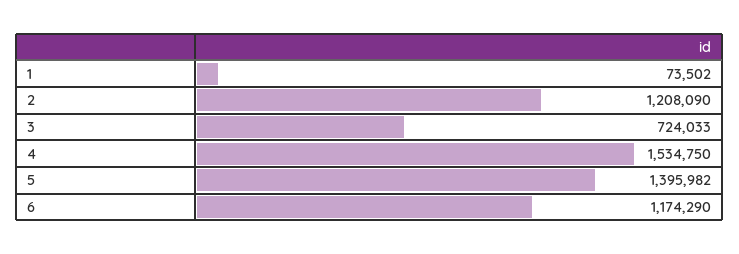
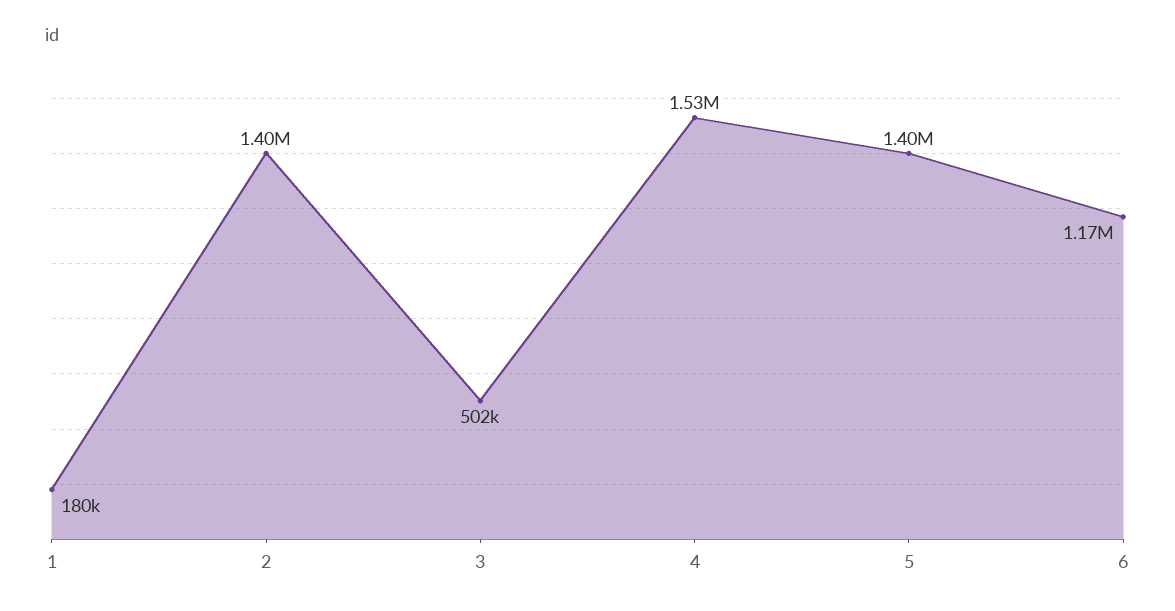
  {
-   "1": 73502,
+   "1": 180000,
-   "2": 1208090,
+   "2": 1400000,
-   "3": 724033,
+   "3": 502000,
    "4": 1534750,
    "5": 1395982,
    "6": 1174290
  }

